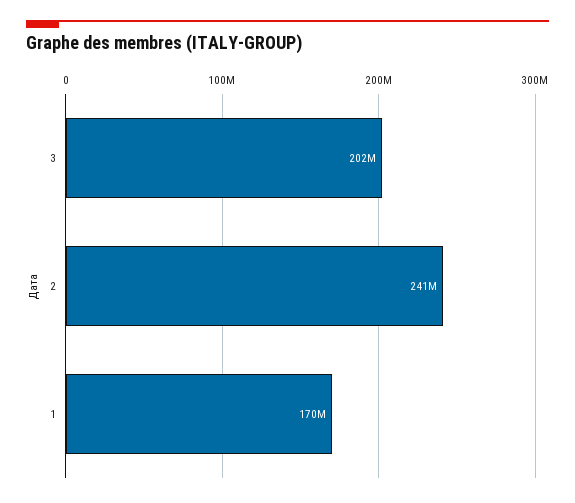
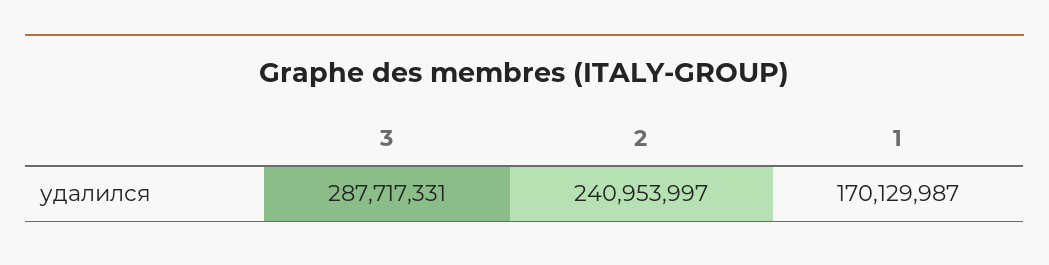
  {
-   "3": 202000000,
+   "3": 287717331,
    "2": 240953997,
    "1": 170129987
  }

